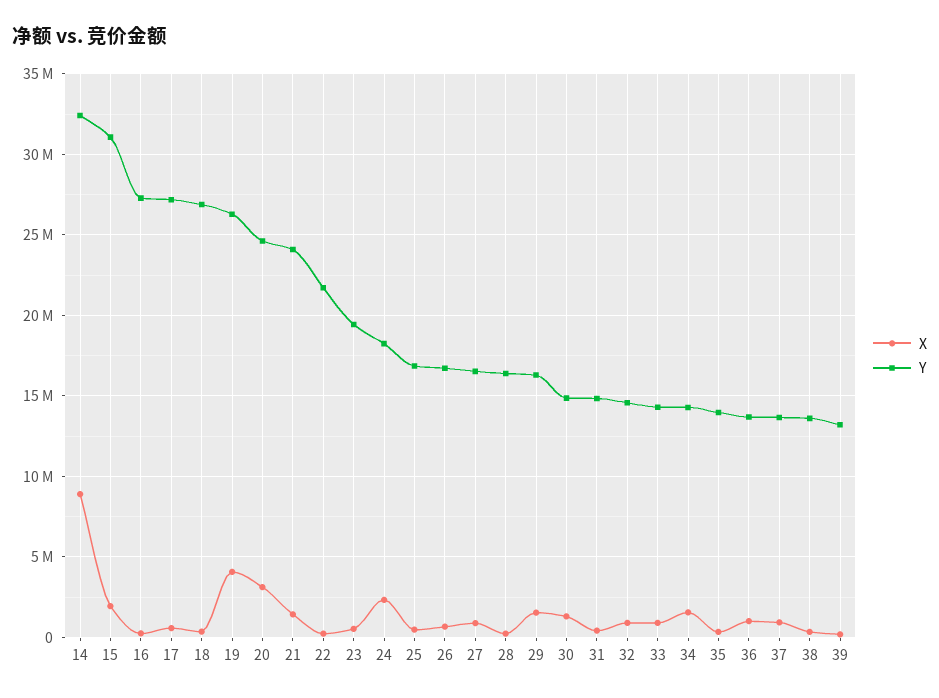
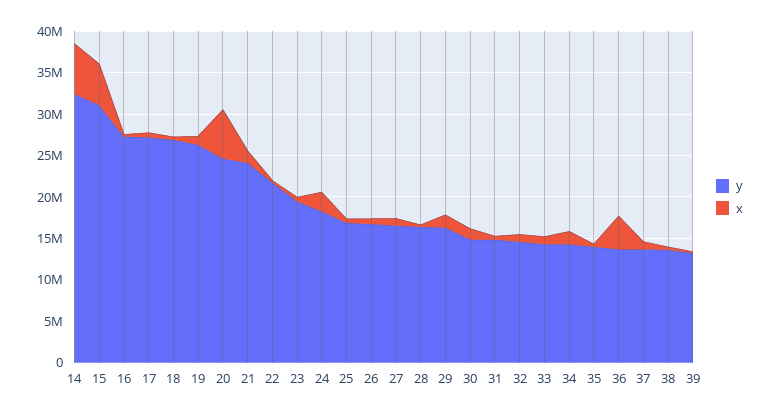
  {
    "X": {
-     "14": 9000000,
+     "14": 6000000,
-     "15": 2000000,
+     "15": 5000000,
      "16": 500000,
      "17": 500000,
      "18": 500000,
-     "19": 4000000,
+     "19": 1000000,
-     "20": 3000000,
+     "20": 6000000,
      "21": 1500000,
      "22": 0,
      "23": 500000,
      "24": 2500000,
      "25": 500000,
      "26": 500000,
      "27": 1000000,
      "28": 0,
      "29": 1500000,
      "30": 1500000,
      "31": 500000,
      "32": 1000000,
      "33": 1000000,
      "34": 1500000,
      "35": 500000,
-     "36": 1000000,
+     "36": 4000000,
      "37": 1000000,
      "38": 500000,
      "39": 0
    },
    "Y": {
      "14": 32500000,
      "15": 31000000,
      "16": 27500000,
      "17": 27000000,
      "18": 27000000,
      "19": 26500000,
      "20": 24500000,
      "21": 24000000,
      "22": 21500000,
      "23": 19500000,
      "24": 18000000,
      "25": 17000000,
      "26": 16500000,
      "27": 16500000,
      "28": 16500000,
      "29": 16500000,
      "30": 15000000,
      "31": 15000000,
      "32": 14500000,
      "33": 14500000,
      "34": 14500000,
      "35": 14000000,
      "36": 13500000,
      "37": 13500000,
      "38": 13500000,
      "39": 13000000
    }
  }

